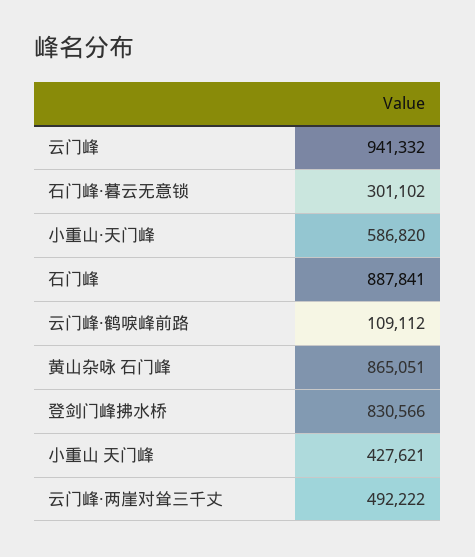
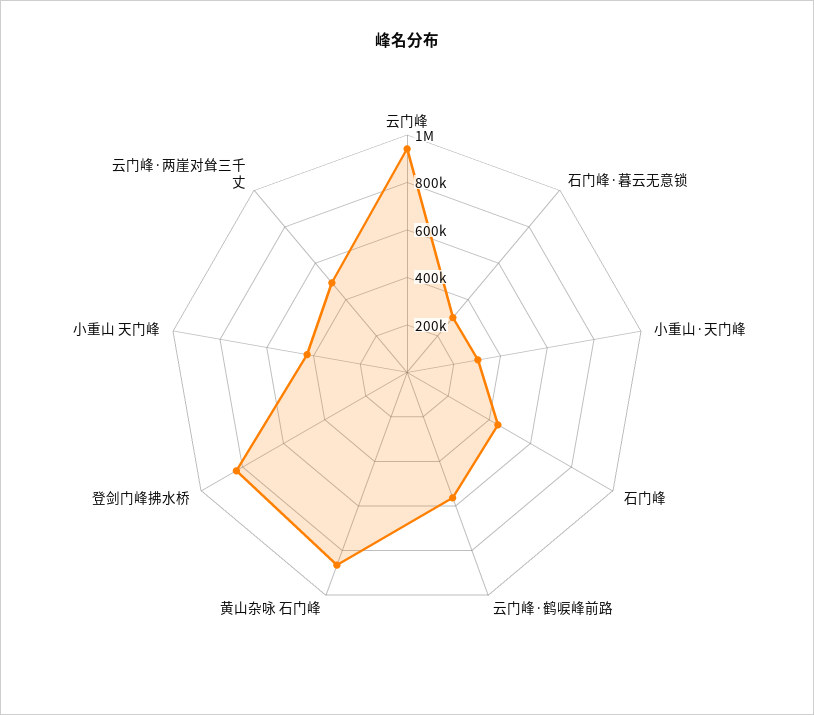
  {
    "云门峰": 941332,
    "石门峰·暮云无意锁": 301102,
-   "小重山·天门峰": 586820,
+   "小重山·天门峰": 300000,
-   "石门峰": 887841,
+   "石门峰": 450000,
-   "云门峰·鹤唳峰前路": 109112,
+   "云门峰·鹤唳峰前路": 550000,
    "黄山杂咏 石门峰": 865051,
    "登剑门峰拂水桥": 830566,
    "小重山 天门峰": 427621,
    "云门峰·两崖对耸三千丈": 492222
  }

